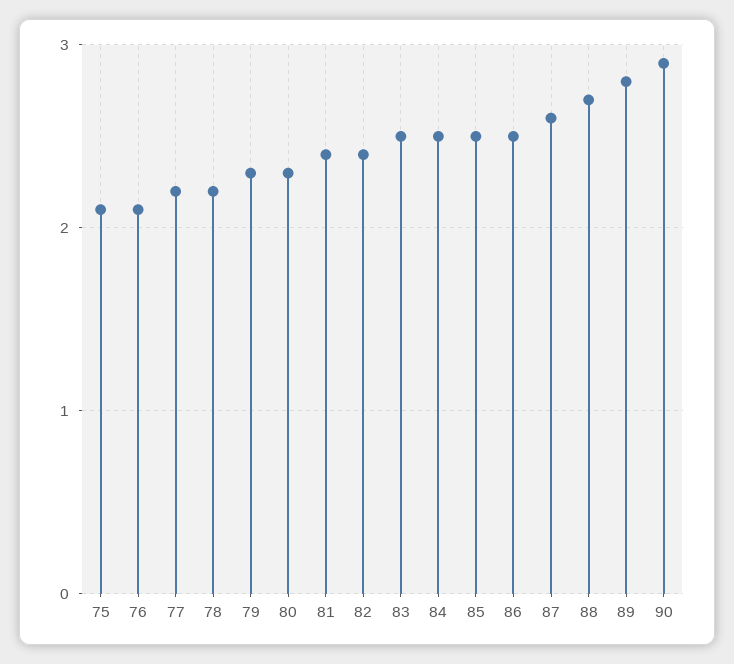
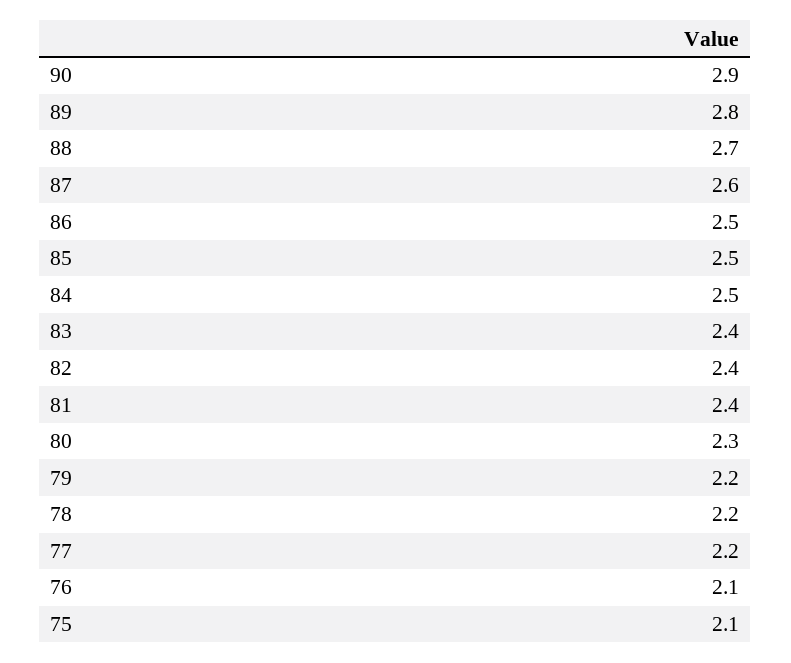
  {
    "75": 2.1,
    "76": 2.1,
    "77": 2.2,
    "78": 2.2,
-   "79": 2.3,
+   "79": 2.2,
    "80": 2.3,
    "81": 2.4,
    "82": 2.4,
-   "83": 2.5,
+   "83": 2.4,
    "84": 2.5,
    "85": 2.5,
    "86": 2.5,
    "87": 2.6,
    "88": 2.7,
    "89": 2.8,
    "90": 2.9
  }

